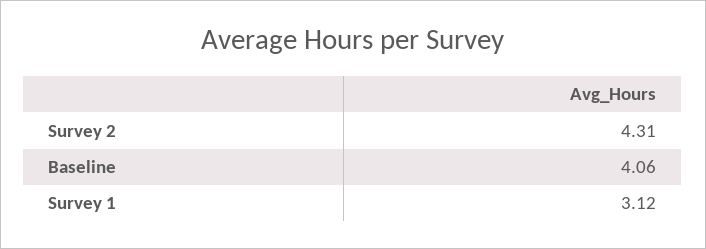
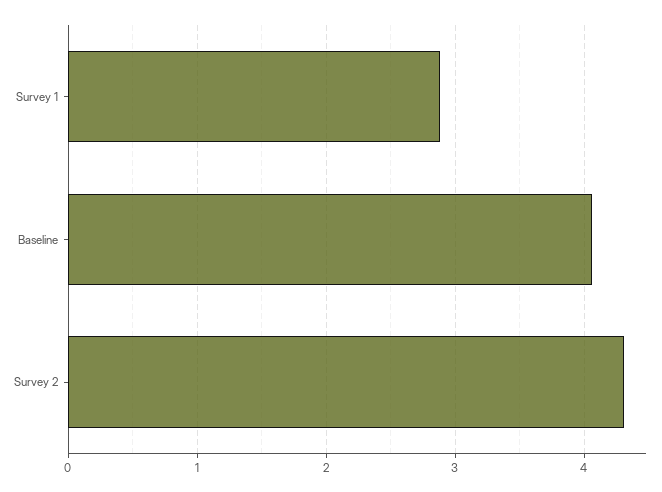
  {
    "Survey 2": 4.31,
    "Baseline": 4.06,
-   "Survey 1": 3.12
+   "Survey 1": 2.9
  }

